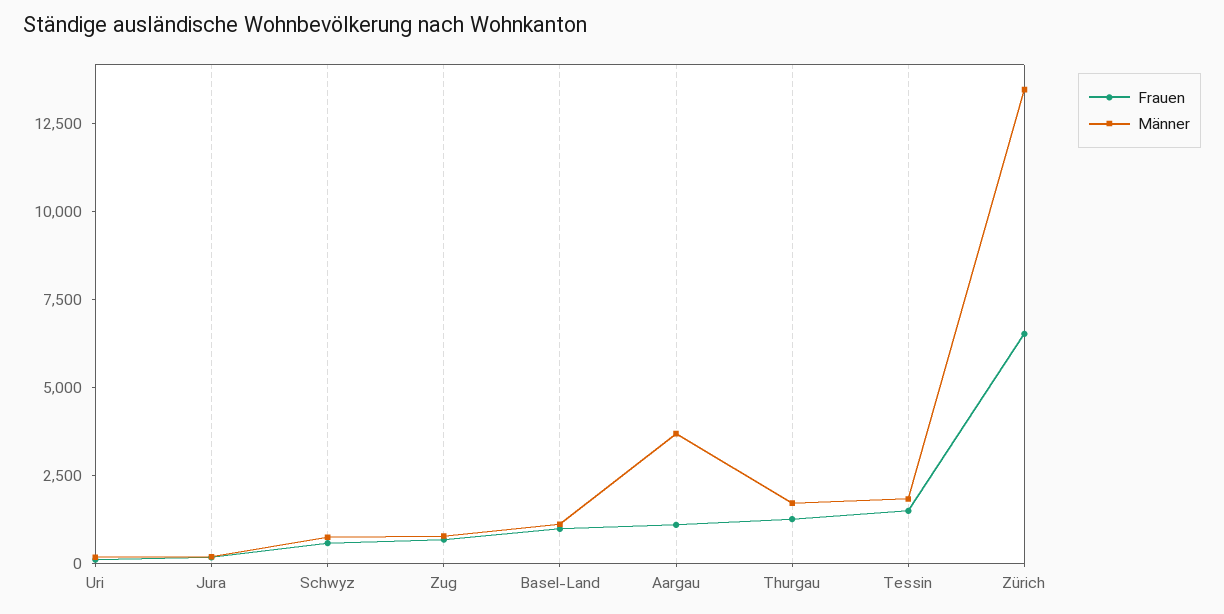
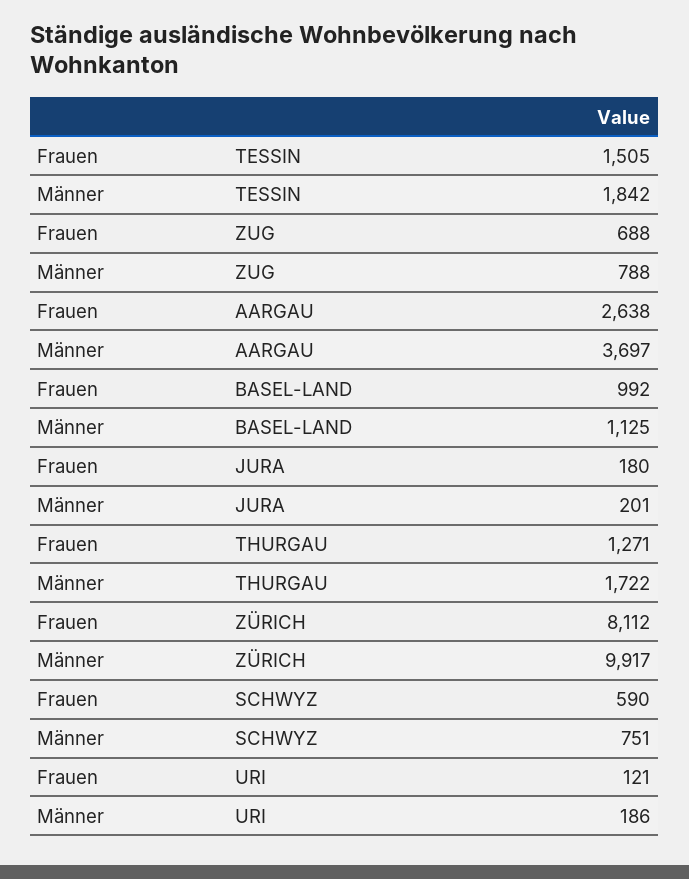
  {
    "Frauen": {
      "Uri": 121,
      "Jura": 180,
      "Schwyz": 590,
      "Zug": 688,
      "Basel-Land": 992,
-     "Aargau": 1000,
+     "Aargau": 2638,
      "Thurgau": 1271,
      "Tessin": 1505,
-     "Zürich": 6500
+     "Zürich": 8112
    },
    "Männer": {
      "Uri": 186,
      "Jura": 201,
      "Schwyz": 751,
      "Zug": 788,
      "Basel-Land": 1125,
      "Aargau": 3697,
      "Thurgau": 1722,
      "Tessin": 1842,
-     "Zürich": 13500
+     "Zürich": 9917
    }
  }

